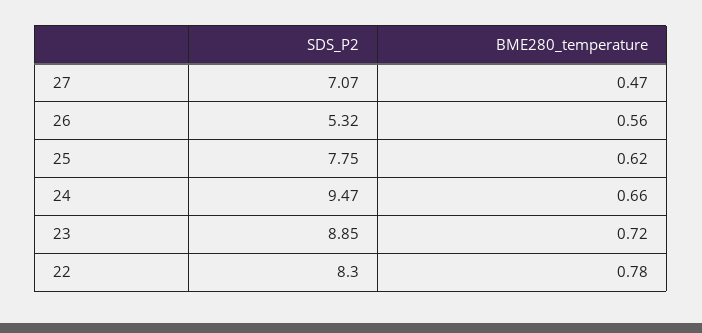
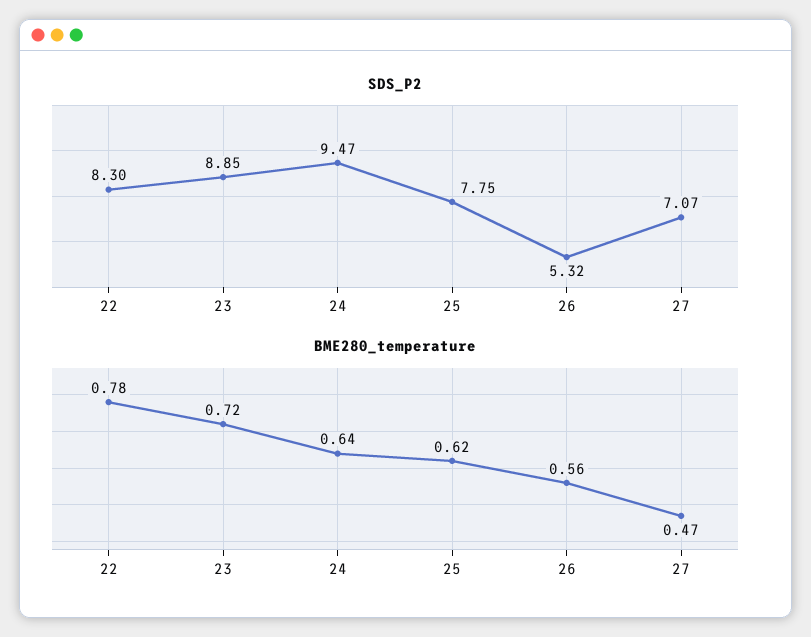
  {
    "SDS_P2": {
      "27": 7.07,
      "26": 5.32,
      "25": 7.75,
      "24": 9.47,
      "23": 8.85,
      "22": 8.3
    },
    "BME280_temperature": {
      "27": 0.47,
      "26": 0.56,
      "25": 0.62,
-     "24": 0.66,
+     "24": 0.64,
      "23": 0.72,
      "22": 0.78
    }
  }

